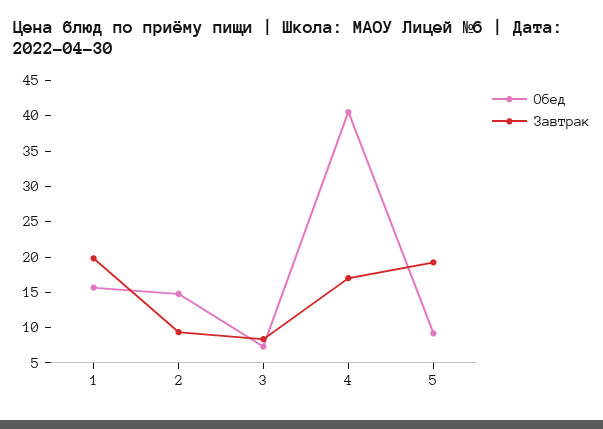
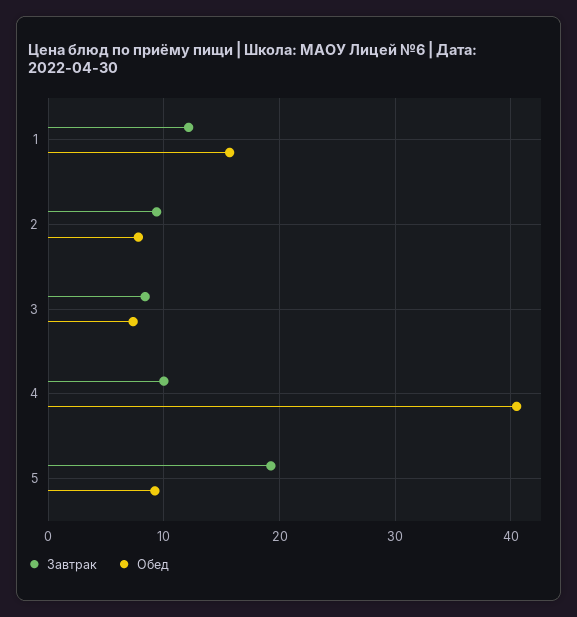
  {
    "Обед": {
      "1": 16,
-     "2": 15,
+     "2": 8,
      "3": 7,
      "4": 41,
      "5": 9
    },
    "Завтрак": {
-     "1": 20,
+     "1": 12,
      "2": 9,
      "3": 8,
-     "4": 17.5,
+     "4": 10,
      "5": 19
    }
  }

